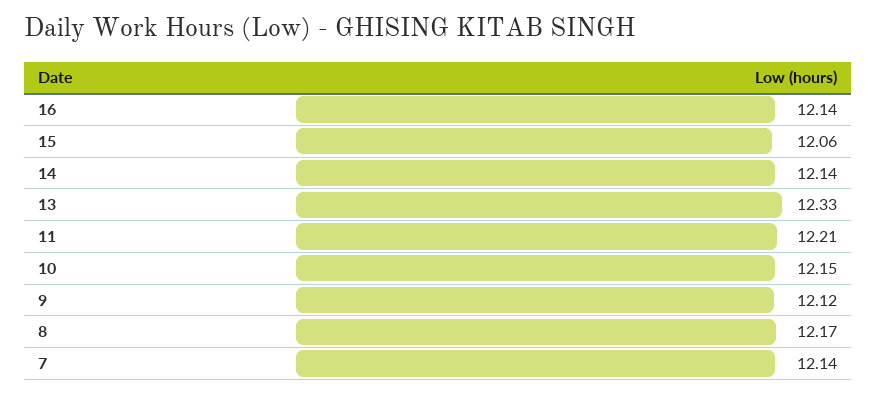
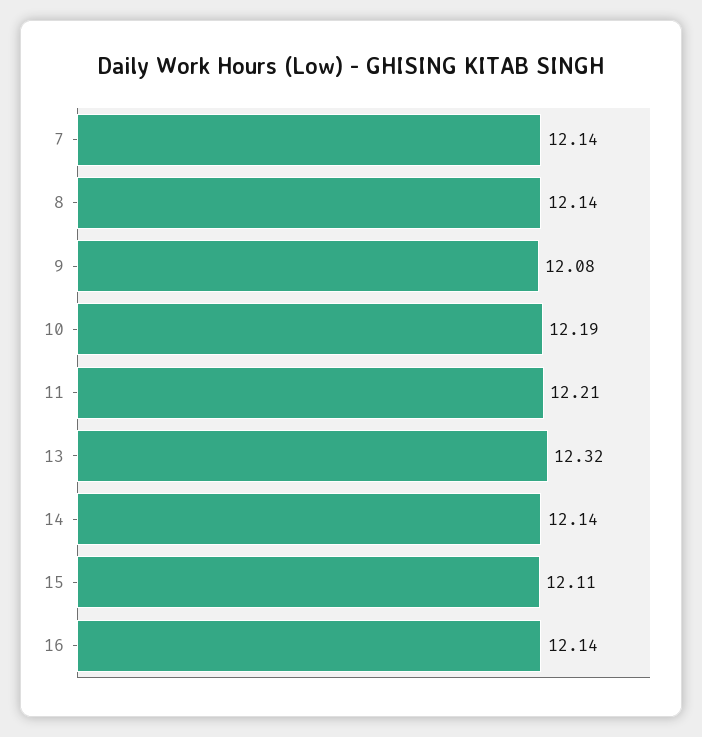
  {
    "16": 12.14,
-   "15": 12.06,
+   "15": 12.11,
    "14": 12.14,
-   "13": 12.33,
+   "13": 12.32,
    "11": 12.21,
-   "10": 12.15,
+   "10": 12.19,
-   "9": 12.12,
+   "9": 12.08,
-   "8": 12.17,
+   "8": 12.14,
    "7": 12.14
  }

